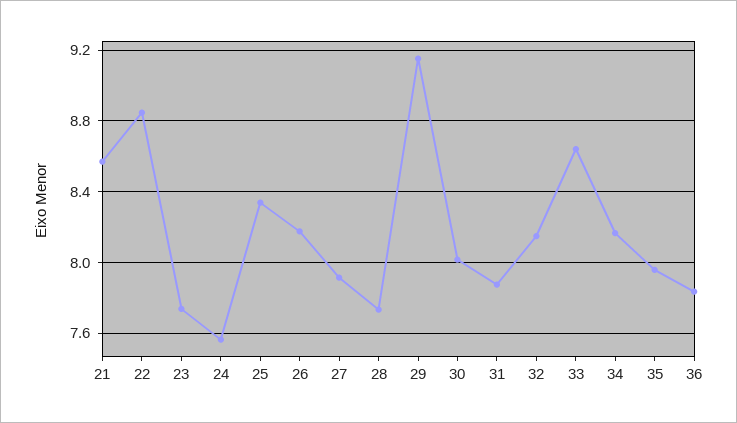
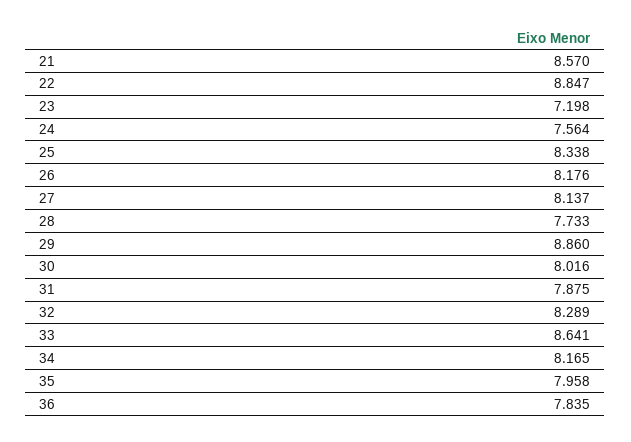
  {
    "21": 8.57,
    "22": 8.847,
-   "23": 7.75,
+   "23": 7.198,
    "24": 7.564,
    "25": 8.338,
    "26": 8.176,
-   "27": 7.9,
+   "27": 8.137,
    "28": 7.733,
-   "29": 9.15,
+   "29": 8.86,
    "30": 8.016,
    "31": 7.875,
-   "32": 8.15,
+   "32": 8.289,
    "33": 8.641,
    "34": 8.165,
    "35": 7.958,
    "36": 7.835
  }

